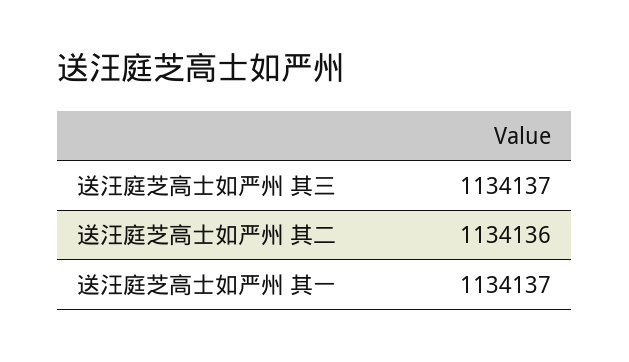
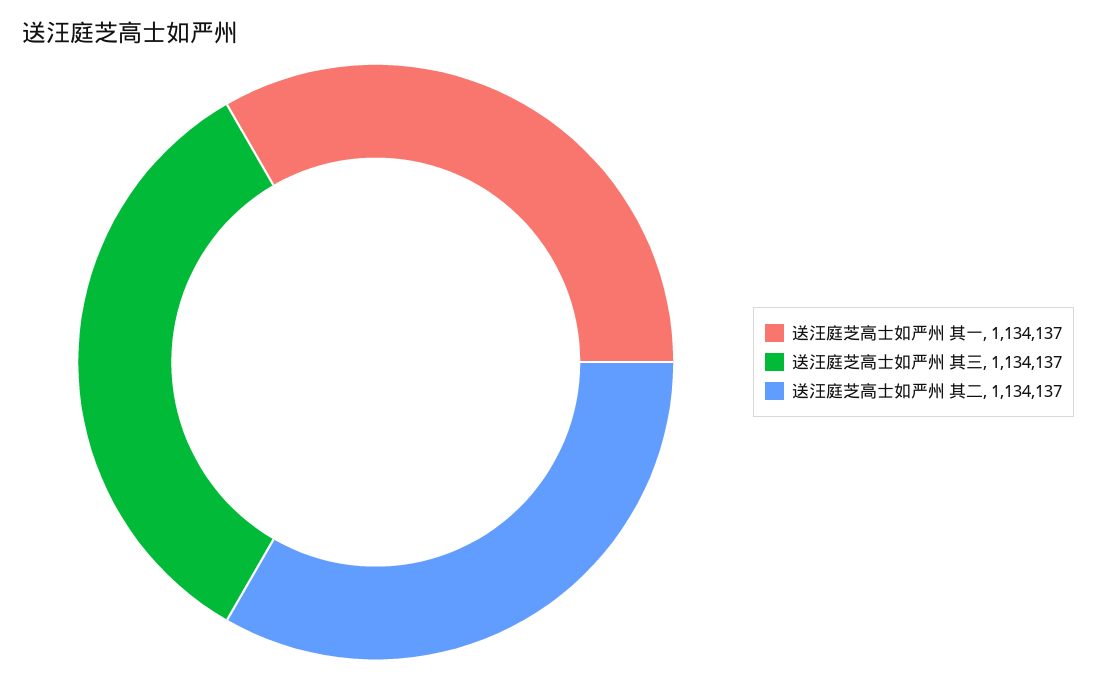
  {
    "送汪庭芝高士如严州 其三": 1134137,
-   "送汪庭芝高士如严州 其二": 1134136,
+   "送汪庭芝高士如严州 其二": 1134137,
    "送汪庭芝高士如严州 其一": 1134137
  }

